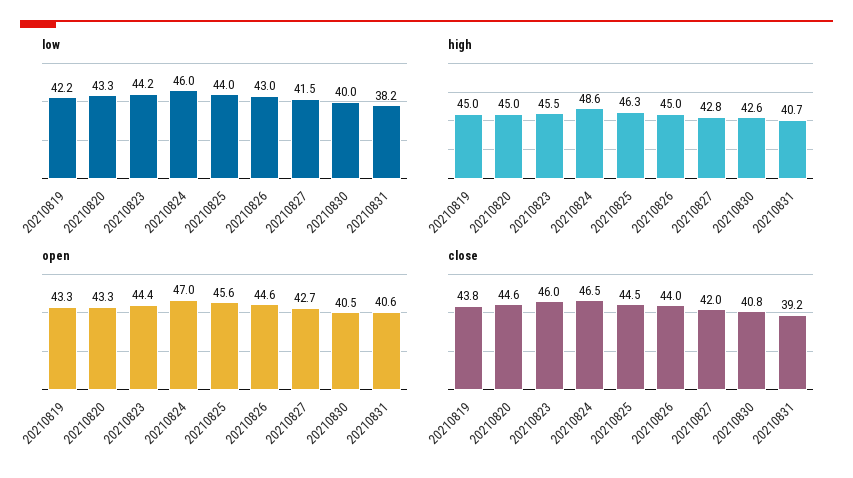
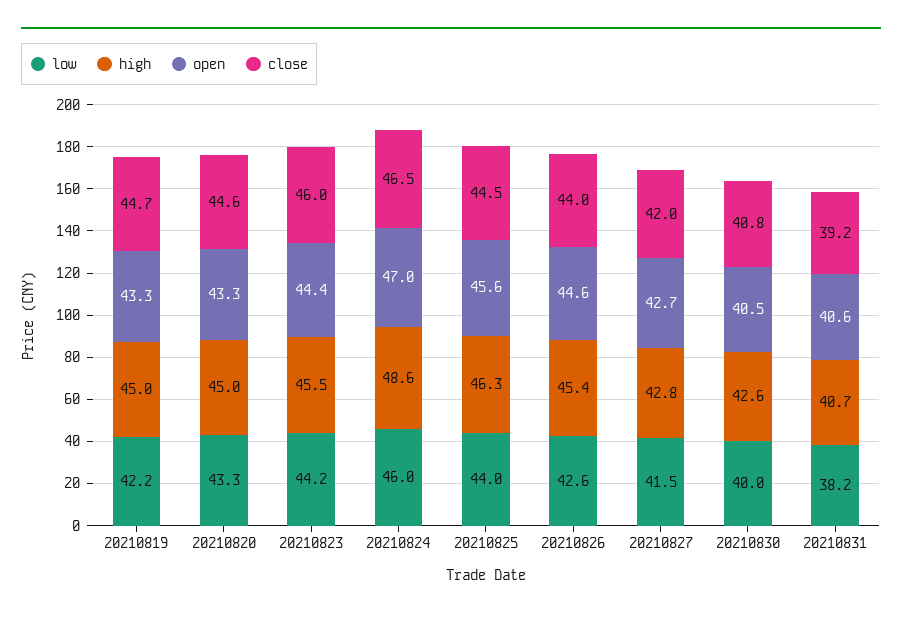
  {
    "low": {
      "20210819": 42.2,
      "20210820": 43.3,
      "20210823": 44.2,
      "20210824": 46,
      "20210825": 44,
-     "20210826": 43,
+     "20210826": 42.6,
      "20210827": 41.5,
      "20210830": 40,
      "20210831": 38.2
    },
    "high": {
      "20210819": 45,
      "20210820": 45,
      "20210823": 45.5,
      "20210824": 48.6,
      "20210825": 46.3,
-     "20210826": 45,
+     "20210826": 45.4,
      "20210827": 42.8,
      "20210830": 42.6,
      "20210831": 40.7
    },
    "open": {
      "20210819": 43.3,
      "20210820": 43.3,
      "20210823": 44.4,
      "20210824": 47,
      "20210825": 45.6,
      "20210826": 44.6,
      "20210827": 42.7,
      "20210830": 40.5,
      "20210831": 40.6
    },
    "close": {
-     "20210819": 43.8,
+     "20210819": 44.7,
      "20210820": 44.6,
      "20210823": 46,
      "20210824": 46.5,
      "20210825": 44.5,
      "20210826": 44,
      "20210827": 42,
      "20210830": 40.8,
      "20210831": 39.2
    }
  }

